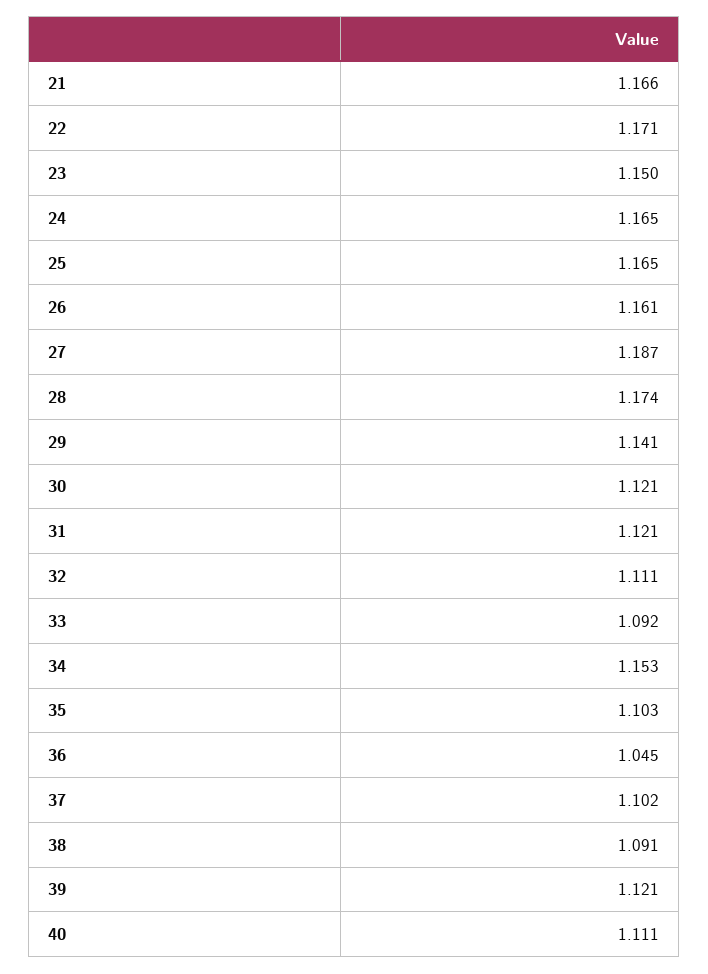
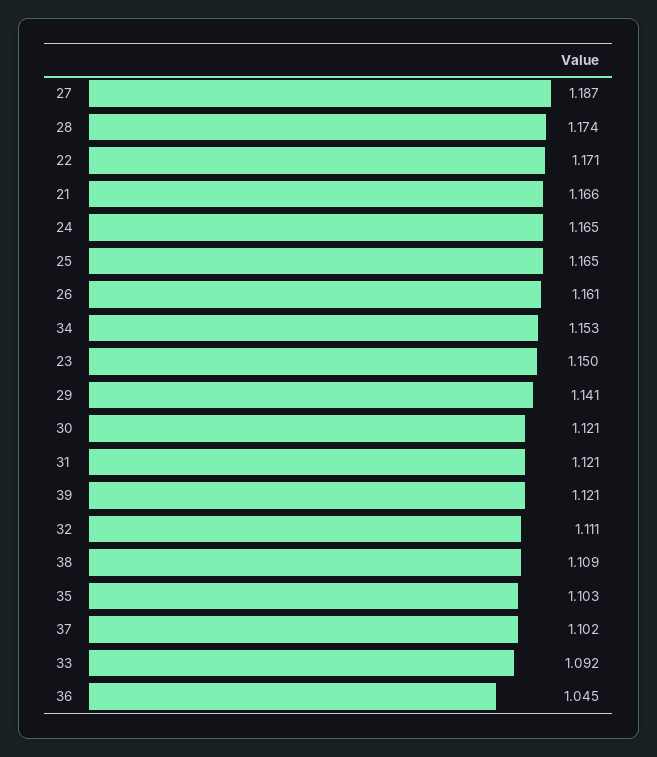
  {
    "21": 1.166,
    "22": 1.171,
    "23": 1.15,
    "24": 1.165,
    "25": 1.165,
    "26": 1.161,
    "27": 1.187,
    "28": 1.174,
    "29": 1.141,
    "30": 1.121,
    "31": 1.121,
    "32": 1.111,
    "33": 1.092,
    "34": 1.153,
    "35": 1.103,
    "36": 1.045,
    "37": 1.102,
-   "38": 1.091,
+   "38": 1.109,
-   "39": 1.121,
+   "39": 1.121
-   "40": 1.111
  }

